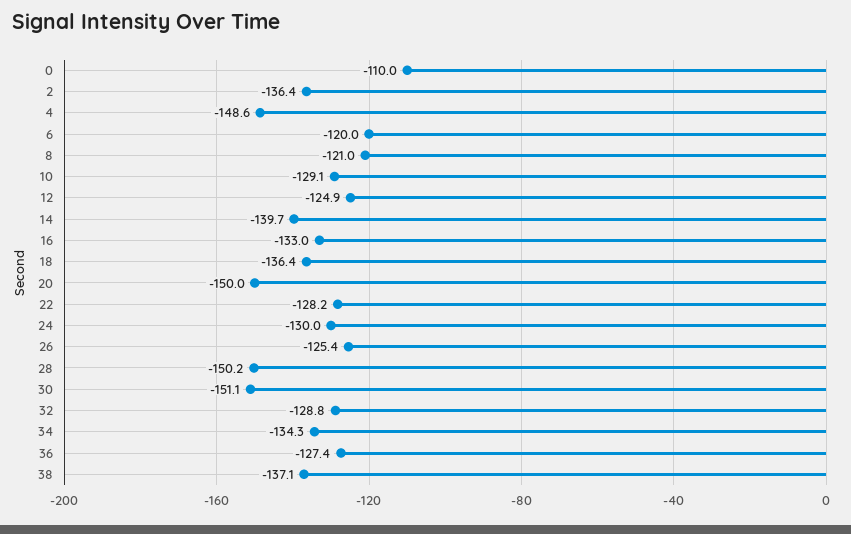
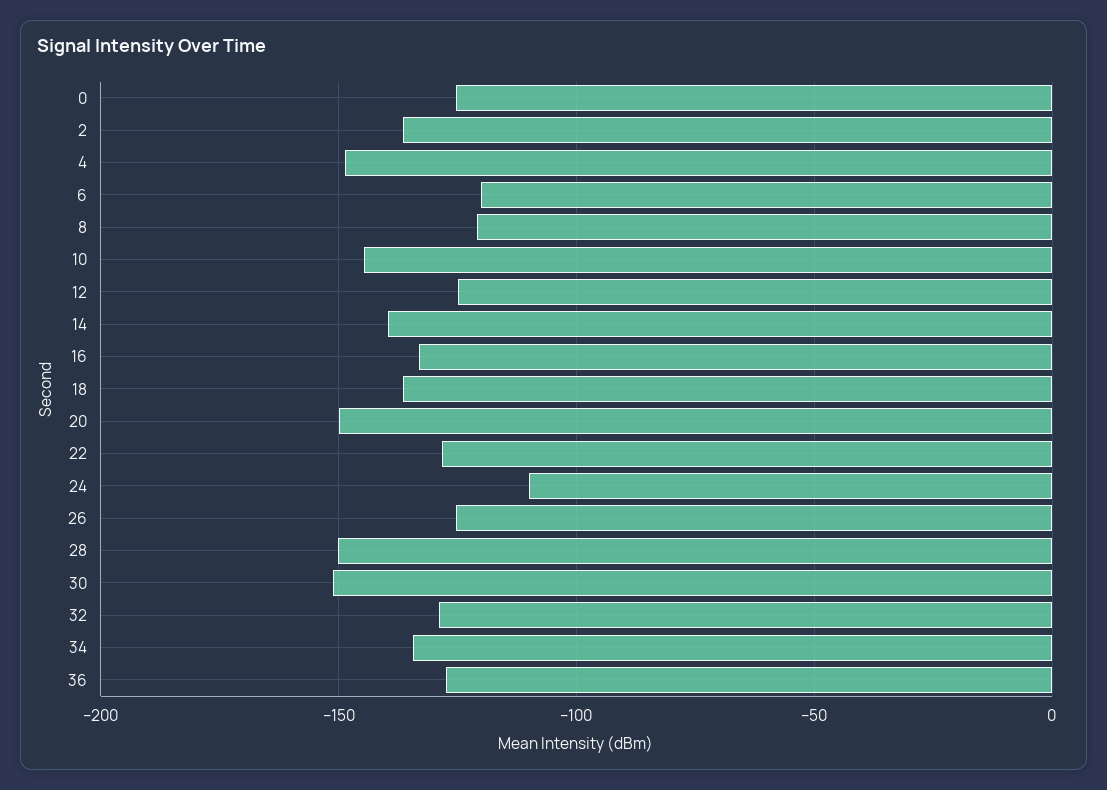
  {
-   "0": -110,
+   "0": -125,
    "2": -136.4,
    "4": -148.6,
    "6": -120,
    "8": -121,
-   "10": -129.1,
+   "10": -145,
    "12": -124.9,
    "14": -139.7,
    "16": -133,
    "18": -136.4,
    "20": -150,
    "22": -128.2,
-   "24": -130,
+   "24": -110,
    "26": -125.4,
    "28": -150.2,
    "30": -151.1,
    "32": -128.8,
    "34": -134.3,
-   "36": -127.4,
+   "36": -127.4
-   "38": -137.1
  }

